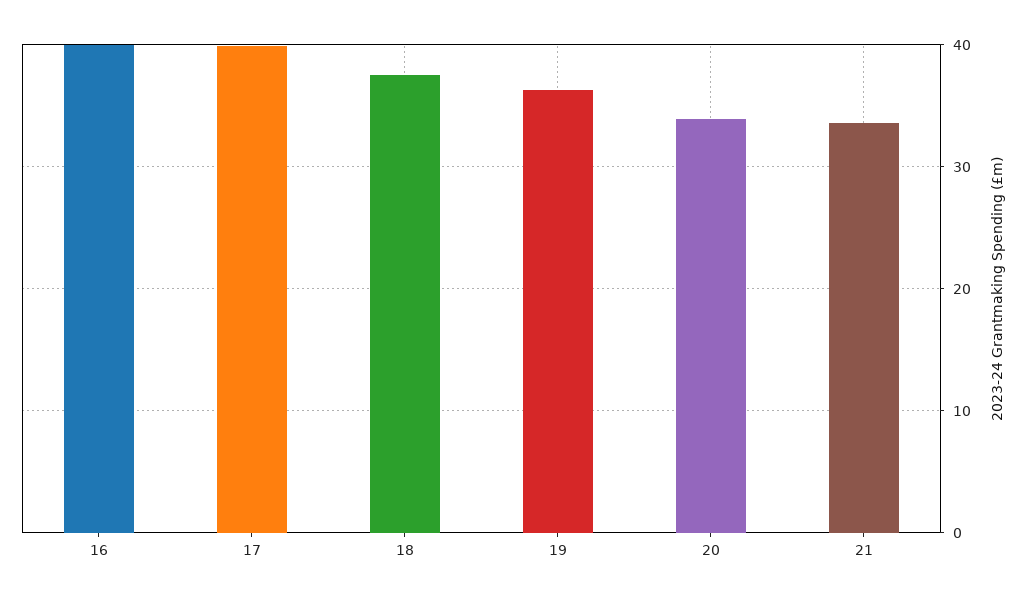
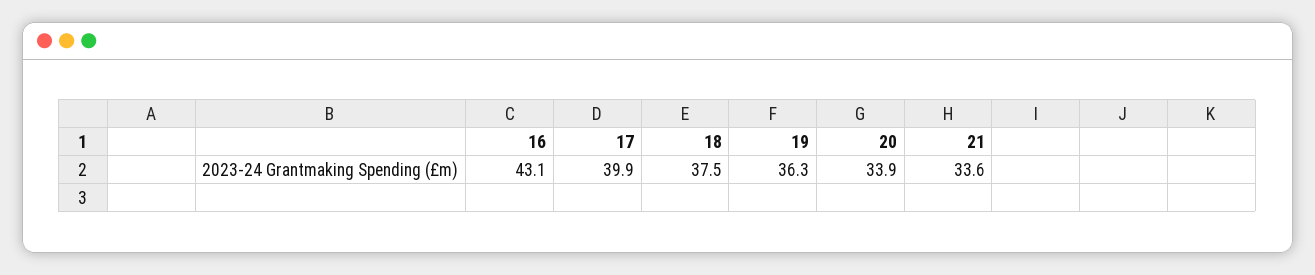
  {
-   "16": 40,
+   "16": 43.1,
    "17": 39.9,
    "18": 37.5,
    "19": 36.3,
    "20": 33.9,
    "21": 33.6
  }

